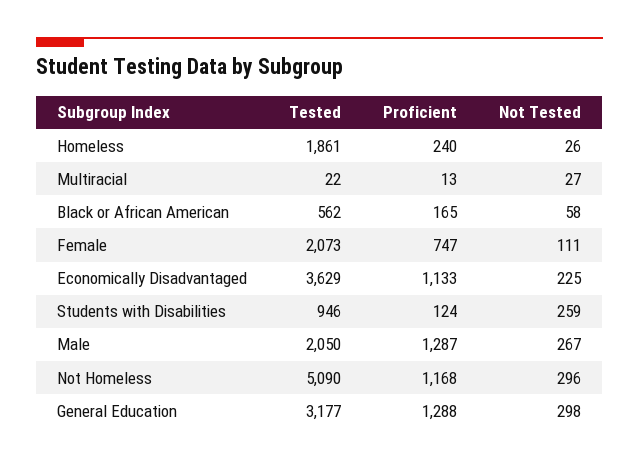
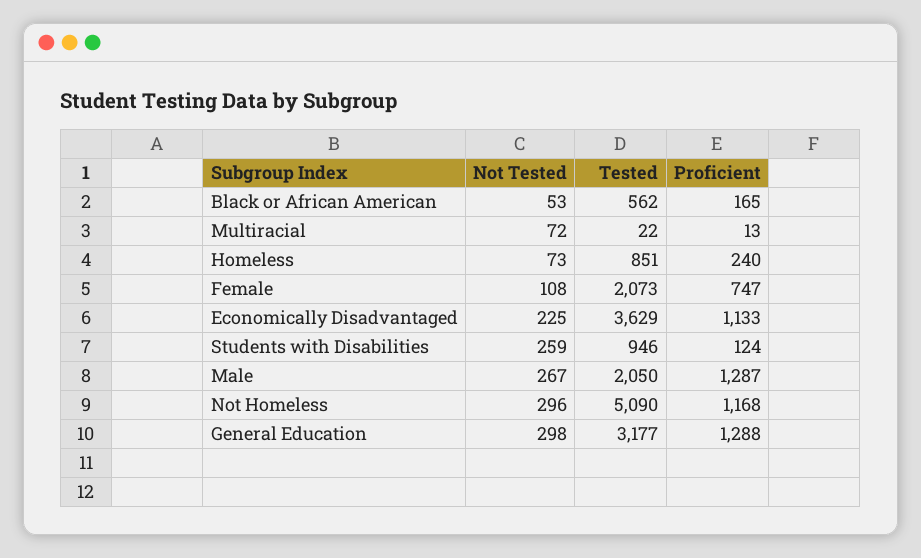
  {
    "Tested": {
-     "Homeless": 1861,
+     "Homeless": 851,
      "Multiracial": 22,
      "Black or African American": 562,
      "Female": 2073,
      "Economically Disadvantaged": 3629,
      "Students with Disabilities": 946,
      "Male": 2050,
      "Not Homeless": 5090,
      "General Education": 3177
    },
    "Proficient": {
      "Homeless": 240,
      "Multiracial": 13,
      "Black or African American": 165,
      "Female": 747,
      "Economically Disadvantaged": 1133,
      "Students with Disabilities": 124,
      "Male": 1287,
      "Not Homeless": 1168,
      "General Education": 1288
    },
    "Not Tested": {
-     "Homeless": 26,
+     "Homeless": 73,
-     "Multiracial": 27,
+     "Multiracial": 72,
-     "Black or African American": 58,
+     "Black or African American": 53,
-     "Female": 111,
+     "Female": 108,
      "Economically Disadvantaged": 225,
      "Students with Disabilities": 259,
      "Male": 267,
      "Not Homeless": 296,
      "General Education": 298
    }
  }

